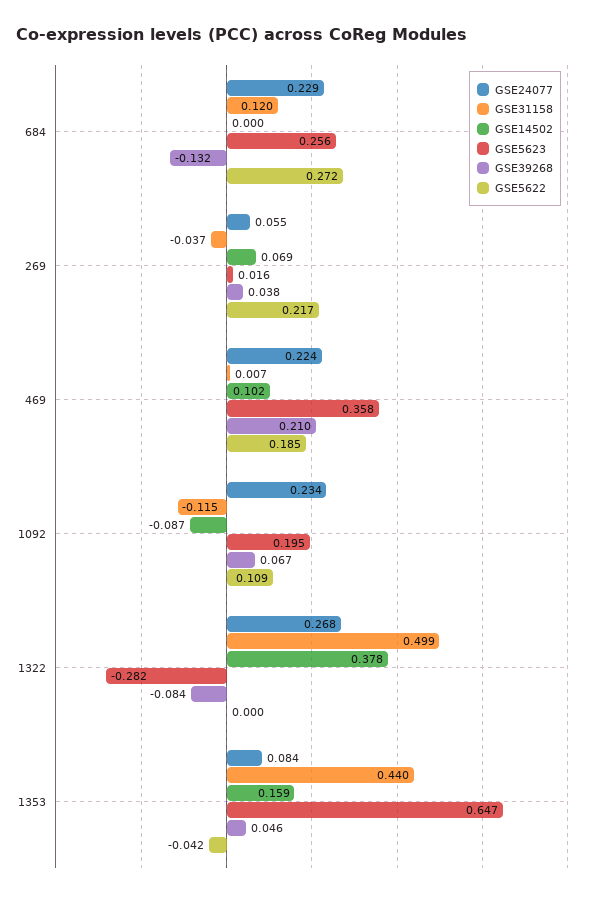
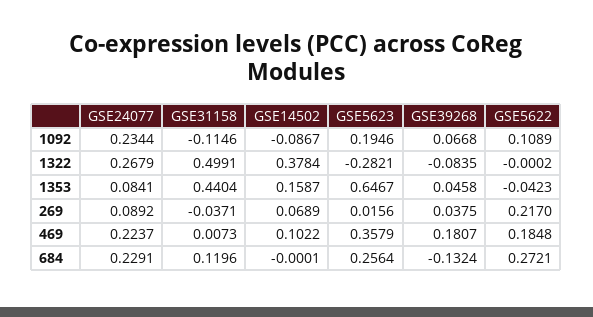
  {
    "GSE24077": {
      "684": 0.2291,
-     "269": 0.055,
+     "269": 0.0892,
      "469": 0.2237,
      "1092": 0.2344,
      "1322": 0.2679,
      "1353": 0.0841
    },
    "GSE31158": {
      "684": 0.1196,
      "269": -0.0371,
      "469": 0.0073,
      "1092": -0.1146,
      "1322": 0.4991,
      "1353": 0.4404
    },
    "GSE14502": {
      "684": -0.0001,
      "269": 0.0689,
      "469": 0.1022,
      "1092": -0.0867,
      "1322": 0.3784,
      "1353": 0.1587
    },
    "GSE5623": {
      "684": 0.2564,
      "269": 0.0156,
      "469": 0.3579,
      "1092": 0.1946,
      "1322": -0.2821,
      "1353": 0.6467
    },
    "GSE39268": {
      "684": -0.1324,
      "269": 0.0375,
-     "469": 0.21,
+     "469": 0.1807,
      "1092": 0.0668,
      "1322": -0.0835,
      "1353": 0.0458
    },
    "GSE5622": {
      "684": 0.2721,
      "269": 0.217,
      "469": 0.1848,
      "1092": 0.1089,
      "1322": -0.0002,
      "1353": -0.0423
    }
  }

